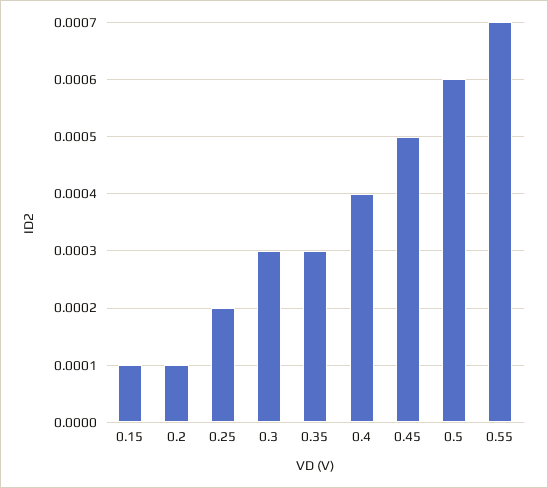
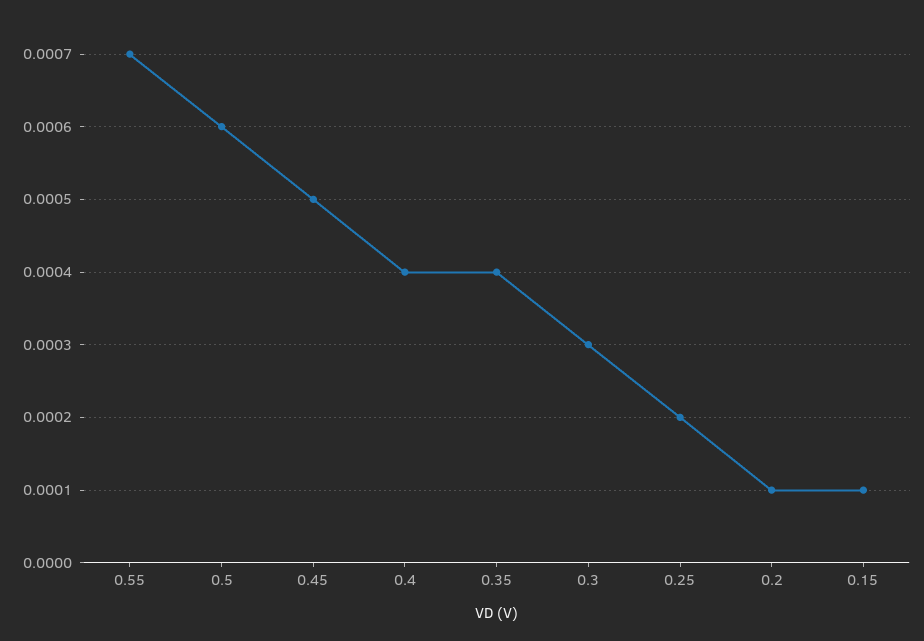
  {
    "0.15": 0.0001,
    "0.2": 0.0001,
    "0.25": 0.0002,
    "0.3": 0.0003,
-   "0.35": 0.0003,
+   "0.35": 0.0004,
    "0.4": 0.0004,
    "0.45": 0.0005,
    "0.5": 0.0006,
    "0.55": 0.0007
  }

